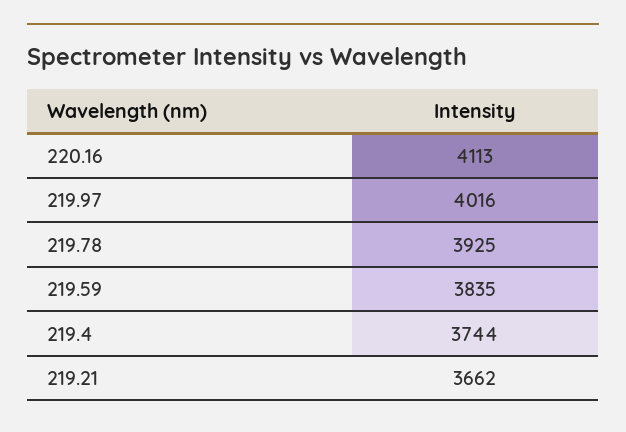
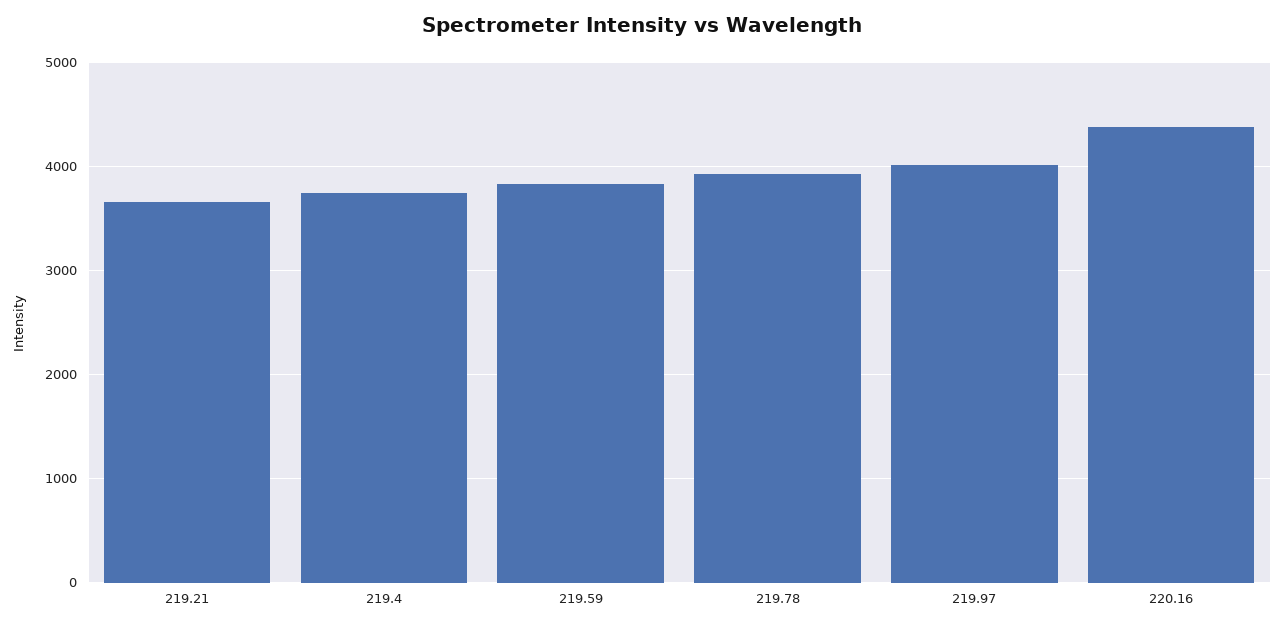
  {
-   "220.16": 4113,
+   "220.16": 4400,
    "219.97": 4016,
    "219.78": 3925,
    "219.59": 3835,
    "219.4": 3744,
    "219.21": 3662
  }

